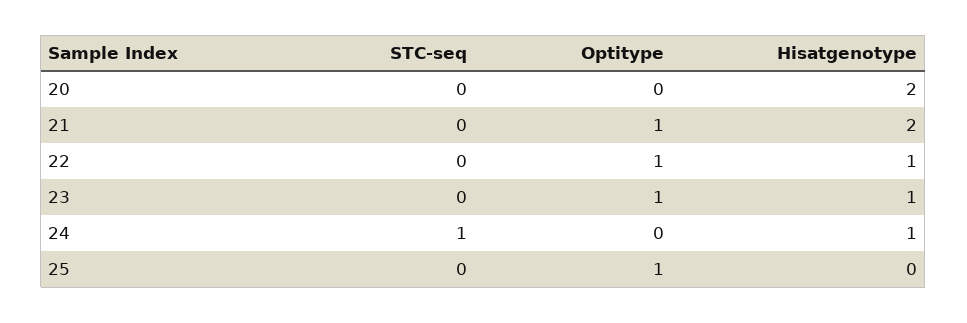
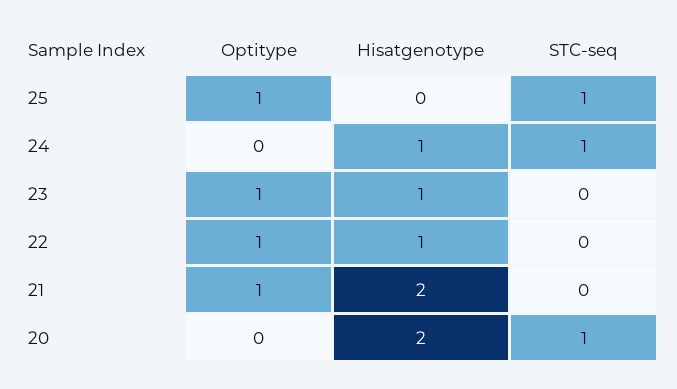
  {
    "STC-seq": {
-     "20": 0,
+     "20": 1,
      "21": 0,
      "22": 0,
      "23": 0,
      "24": 1,
-     "25": 0
+     "25": 1
    },
    "Optitype": {
      "20": 0,
      "21": 1,
      "22": 1,
      "23": 1,
      "24": 0,
      "25": 1
    },
    "Hisatgenotype": {
      "20": 2,
      "21": 2,
      "22": 1,
      "23": 1,
      "24": 1,
      "25": 0
    }
  }

